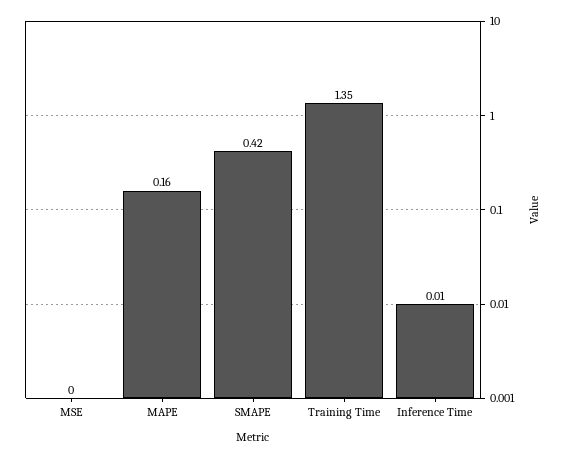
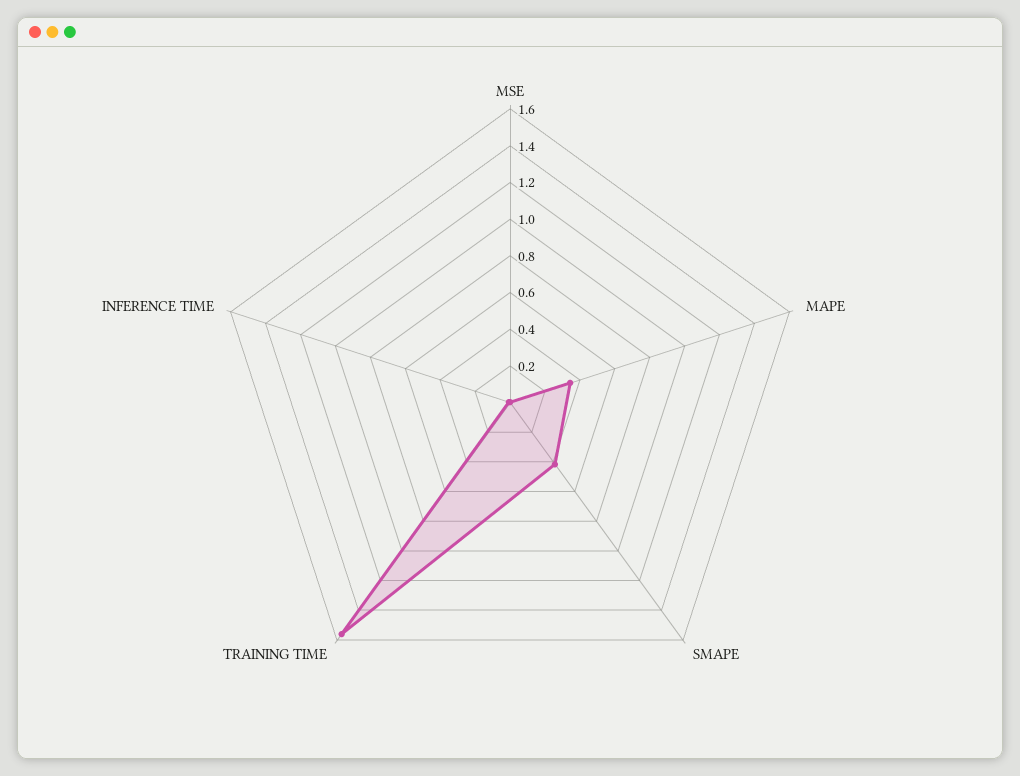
  {
    "MSE": 0,
-   "MAPE": 0.16,
+   "MAPE": 0.35,
    "SMAPE": 0.42,
-   "Training Time": 1.35,
+   "Training Time": 1.55,
    "Inference Time": 0.01
  }

